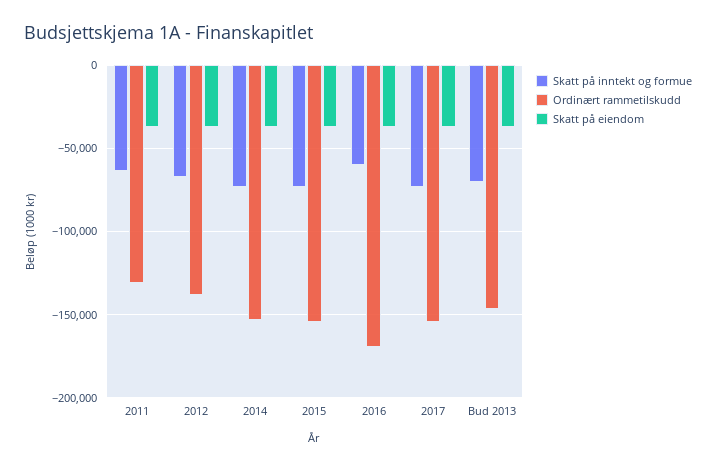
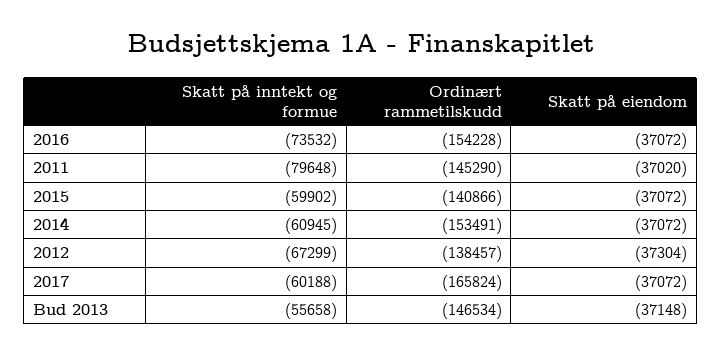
  {
    "Skatt på inntekt og formue": {
-     "2011": -65000,
+     "2011": -79648,
      "2012": -67299,
-     "2014": -75000,
+     "2014": -60945,
-     "2015": -75000,
+     "2015": -59902,
-     "2016": -60000,
+     "2016": -73532,
-     "2017": -75000,
+     "2017": -60188,
-     "Bud 2013": -70000
+     "Bud 2013": -55658
    },
    "Ordinært rammetilskudd": {
-     "2011": -130000,
+     "2011": -145290,
      "2012": -138457,
      "2014": -153491,
-     "2015": -155000,
+     "2015": -140866,
-     "2016": -170000,
+     "2016": -154228,
-     "2017": -155000,
+     "2017": -165824,
      "Bud 2013": -146534
    },
    "Skatt på eiendom": {
      "2011": -37020,
      "2012": -37304,
      "2014": -37072,
      "2015": -37072,
      "2016": -37072,
      "2017": -37072,
      "Bud 2013": -37148
    }
  }

